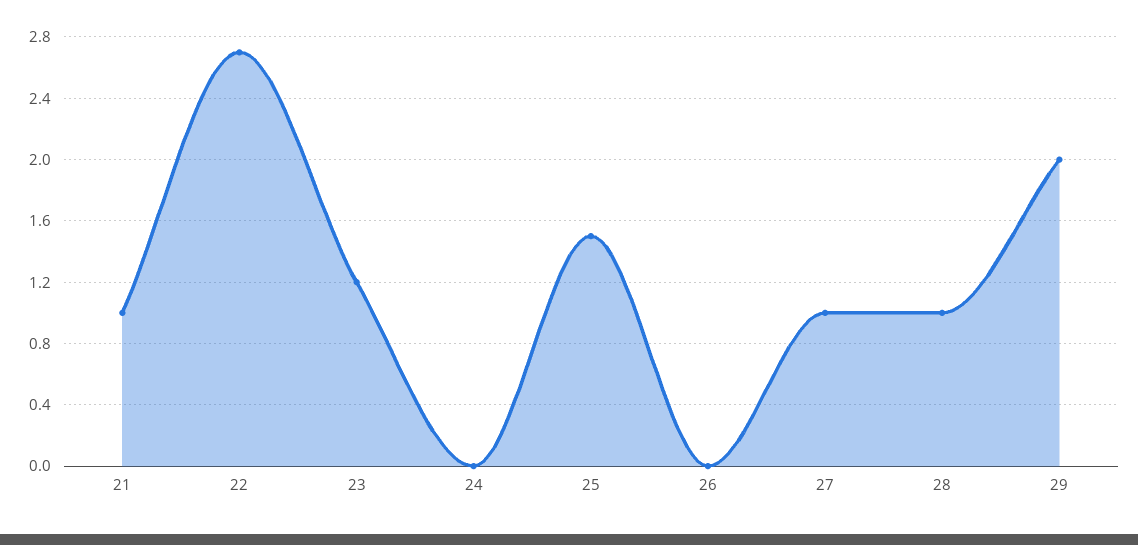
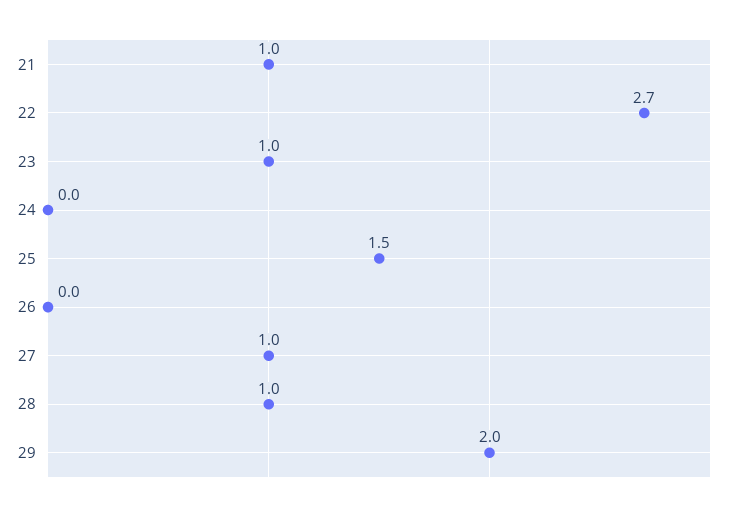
  {
    "21": 1,
    "22": 2.7,
-   "23": 1.2,
+   "23": 1,
    "24": 0,
    "25": 1.5,
    "26": 0,
    "27": 1,
    "28": 1,
    "29": 2
  }

